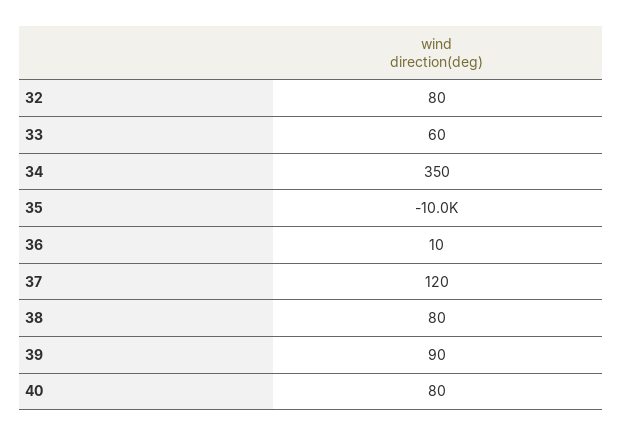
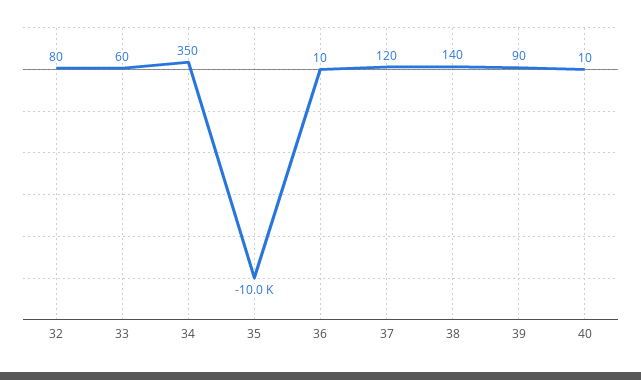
  {
    "32": 80,
    "33": 60,
    "34": 350,
    "35": -10000,
    "36": 10,
    "37": 120,
-   "38": 80,
+   "38": 140,
    "39": 90,
-   "40": 80
+   "40": 10
  }

